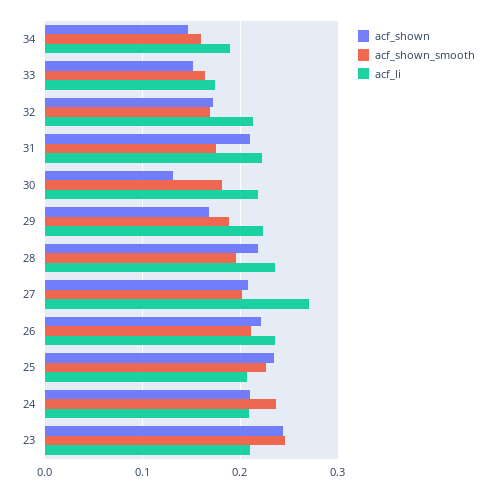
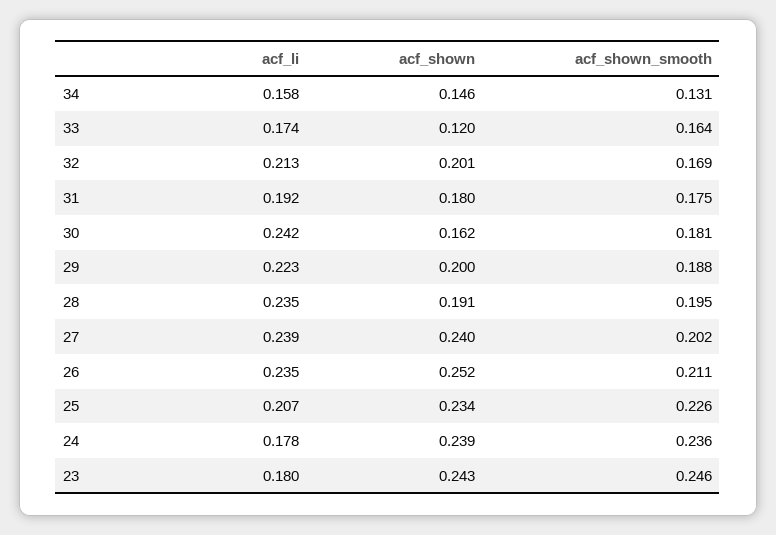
  {
    "acf_shown": {
      "34": 0.146,
-     "33": 0.15,
+     "33": 0.12,
-     "32": 0.17,
+     "32": 0.201,
-     "31": 0.21,
+     "31": 0.18,
-     "30": 0.13,
+     "30": 0.162,
-     "29": 0.17,
+     "29": 0.2,
-     "28": 0.22,
+     "28": 0.191,
-     "27": 0.21,
+     "27": 0.24,
-     "26": 0.22,
+     "26": 0.252,
      "25": 0.234,
-     "24": 0.21,
+     "24": 0.239,
      "23": 0.243
    },
    "acf_shown_smooth": {
-     "34": 0.16,
+     "34": 0.131,
      "33": 0.164,
      "32": 0.169,
      "31": 0.175,
      "30": 0.181,
      "29": 0.188,
      "28": 0.195,
      "27": 0.202,
      "26": 0.211,
      "25": 0.226,
      "24": 0.236,
      "23": 0.246
    },
    "acf_li": {
-     "34": 0.19,
+     "34": 0.158,
      "33": 0.174,
      "32": 0.213,
-     "31": 0.22,
+     "31": 0.192,
-     "30": 0.22,
+     "30": 0.242,
      "29": 0.223,
      "28": 0.235,
-     "27": 0.27,
+     "27": 0.239,
      "26": 0.235,
      "25": 0.207,
-     "24": 0.21,
+     "24": 0.178,
-     "23": 0.21
+     "23": 0.18
    }
  }

